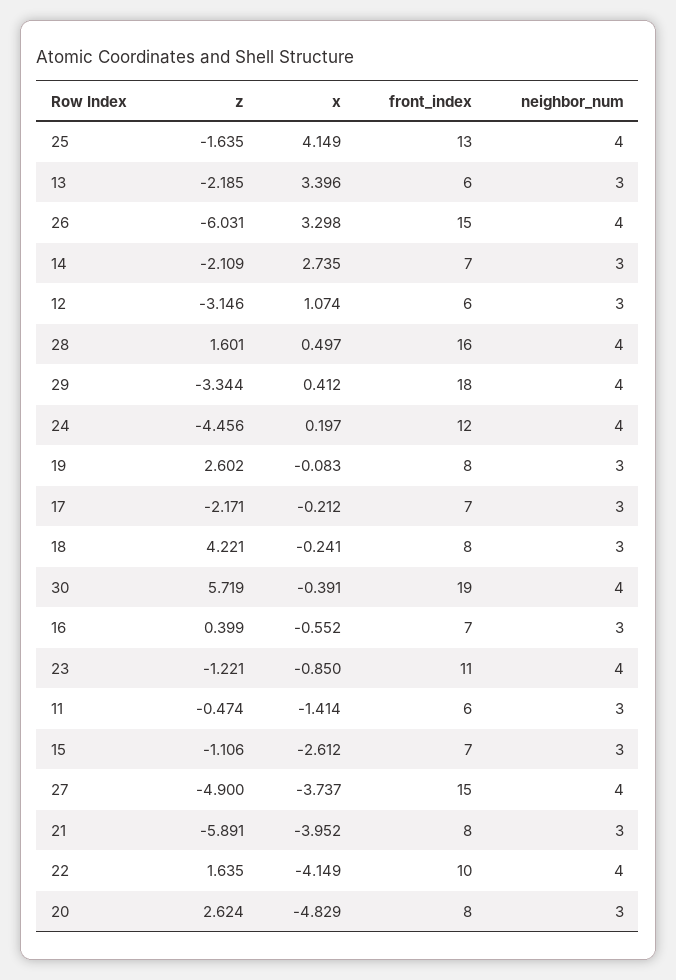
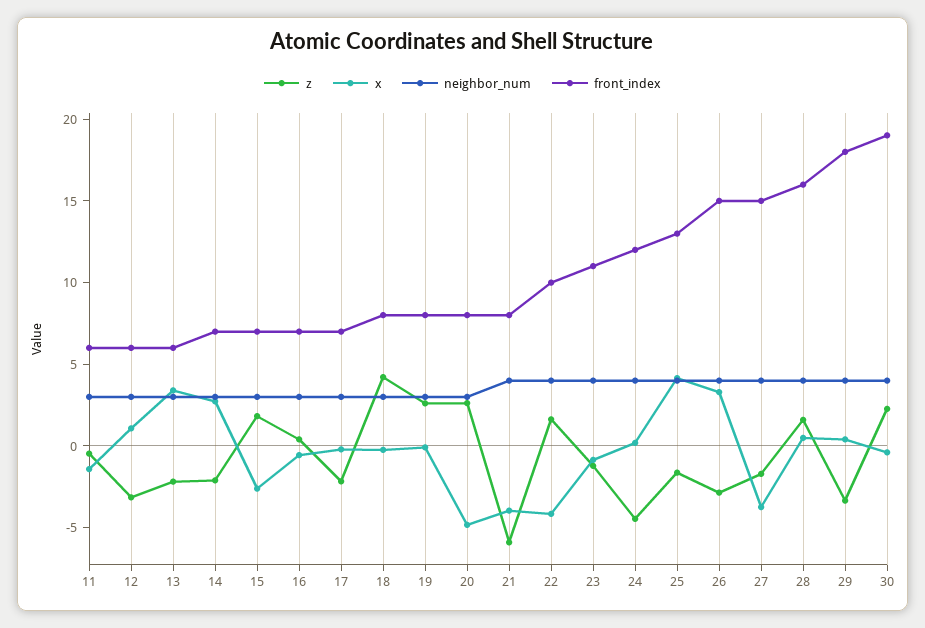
  {
    "z": {
      "25": -1.635,
      "13": -2.185,
-     "26": -6.031,
+     "26": -3,
      "14": -2.109,
      "12": -3.146,
      "28": 1.601,
      "29": -3.344,
      "24": -4.456,
      "19": 2.602,
      "17": -2.171,
      "18": 4.221,
-     "30": 5.719,
+     "30": 2,
      "16": 0.399,
      "23": -1.221,
      "11": -0.474,
-     "15": -1.106,
+     "15": 2,
-     "27": -4.9,
+     "27": -2,
      "21": -5.891,
      "22": 1.635,
      "20": 2.624
    },
    "x": {
      "25": 4.149,
      "13": 3.396,
      "26": 3.298,
      "14": 2.735,
      "12": 1.074,
      "28": 0.497,
      "29": 0.412,
      "24": 0.197,
      "19": -0.083,
      "17": -0.212,
      "18": -0.241,
      "30": -0.391,
      "16": -0.552,
      "23": -0.85,
      "11": -1.414,
      "15": -2.612,
      "27": -3.737,
      "21": -3.952,
      "22": -4.149,
      "20": -4.829
    },
    "front_index": {
      "25": 13,
      "13": 6,
      "26": 15,
      "14": 7,
      "12": 6,
      "28": 16,
      "29": 18,
      "24": 12,
      "19": 8,
      "17": 7,
      "18": 8,
      "30": 19,
      "16": 7,
      "23": 11,
      "11": 6,
      "15": 7,
      "27": 15,
      "21": 8,
      "22": 10,
      "20": 8
    },
    "neighbor_num": {
      "25": 4,
      "13": 3,
      "26": 4,
      "14": 3,
      "12": 3,
      "28": 4,
      "29": 4,
      "24": 4,
      "19": 3,
      "17": 3,
      "18": 3,
      "30": 4,
      "16": 3,
      "23": 4,
      "11": 3,
      "15": 3,
      "27": 4,
-     "21": 3,
+     "21": 4,
      "22": 4,
      "20": 3
    }
  }

